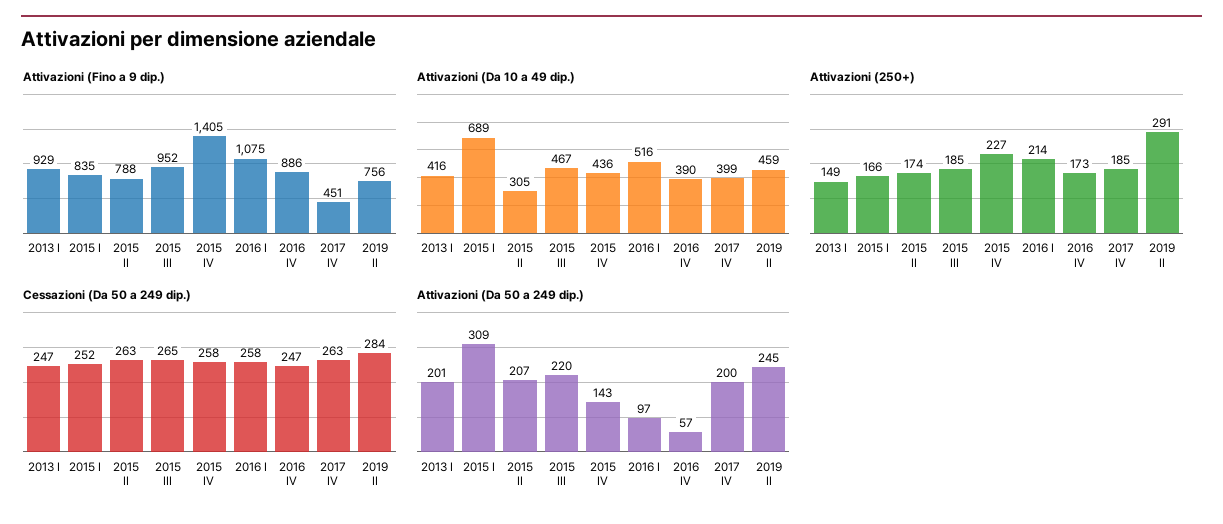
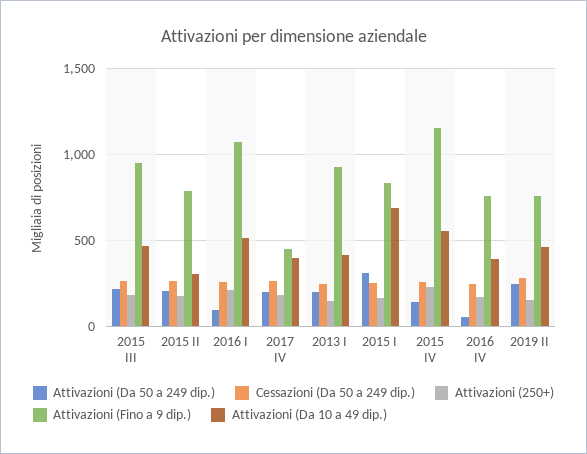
  {
    "Attivazioni (Fino a 9 dip.)": {
      "2013 I": 929,
      "2015 I": 835,
      "2015 II": 788,
      "2015 III": 952,
-     "2015 IV": 1405,
+     "2015 IV": 1150,
      "2016 I": 1075,
-     "2016 IV": 886,
+     "2016 IV": 750,
      "2017 IV": 451,
      "2019 II": 756
    },
    "Attivazioni (Da 10 a 49 dip.)": {
      "2013 I": 416,
      "2015 I": 689,
      "2015 II": 305,
      "2015 III": 467,
-     "2015 IV": 436,
+     "2015 IV": 550,
      "2016 I": 516,
      "2016 IV": 390,
      "2017 IV": 399,
      "2019 II": 459
    },
    "Attivazioni (250+)": {
      "2013 I": 149,
      "2015 I": 166,
      "2015 II": 174,
      "2015 III": 185,
      "2015 IV": 227,
      "2016 I": 214,
      "2016 IV": 173,
      "2017 IV": 185,
-     "2019 II": 291
+     "2019 II": 150
    },
    "Cessazioni (Da 50 a 249 dip.)": {
      "2013 I": 247,
      "2015 I": 252,
      "2015 II": 263,
      "2015 III": 265,
      "2015 IV": 258,
      "2016 I": 258,
      "2016 IV": 247,
      "2017 IV": 263,
      "2019 II": 284
    },
    "Attivazioni (Da 50 a 249 dip.)": {
      "2013 I": 201,
      "2015 I": 309,
      "2015 II": 207,
      "2015 III": 220,
      "2015 IV": 143,
      "2016 I": 97,
      "2016 IV": 57,
      "2017 IV": 200,
      "2019 II": 245
    }
  }

